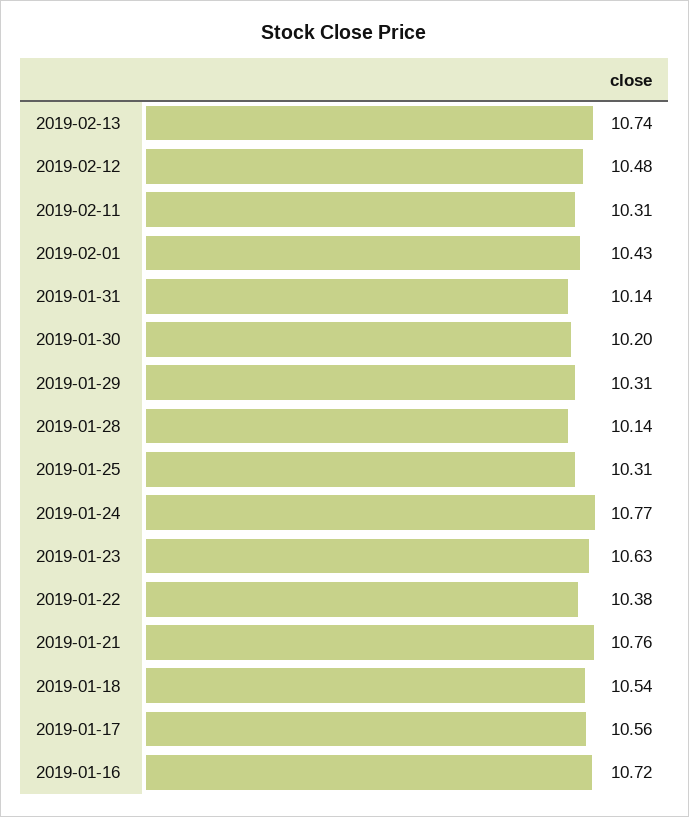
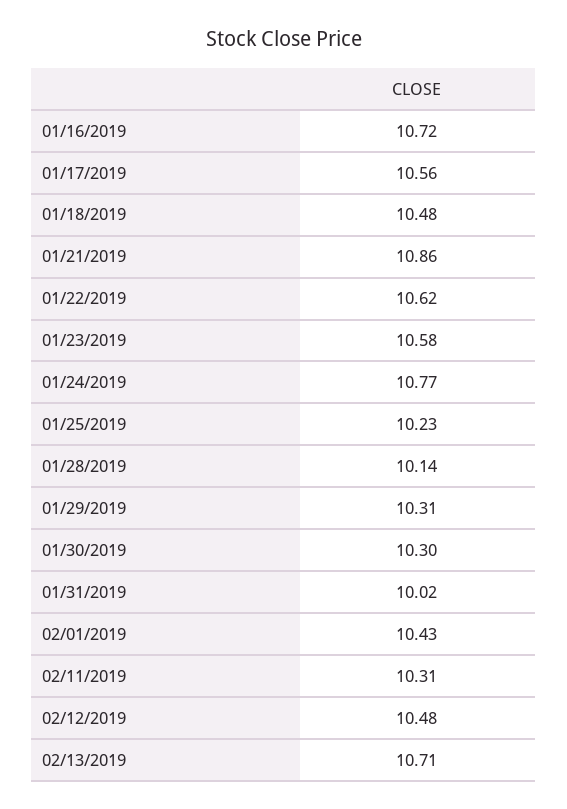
  {
-   "2019-02-13": 10.74,
+   "2019-02-13": 10.71,
    "2019-02-12": 10.48,
    "2019-02-11": 10.31,
    "2019-02-01": 10.43,
-   "2019-01-31": 10.14,
+   "2019-01-31": 10.02,
-   "2019-01-30": 10.2,
+   "2019-01-30": 10.3,
    "2019-01-29": 10.31,
    "2019-01-28": 10.14,
-   "2019-01-25": 10.31,
+   "2019-01-25": 10.23,
    "2019-01-24": 10.77,
-   "2019-01-23": 10.63,
+   "2019-01-23": 10.58,
-   "2019-01-22": 10.38,
+   "2019-01-22": 10.62,
-   "2019-01-21": 10.76,
+   "2019-01-21": 10.86,
-   "2019-01-18": 10.54,
+   "2019-01-18": 10.48,
    "2019-01-17": 10.56,
    "2019-01-16": 10.72
  }

